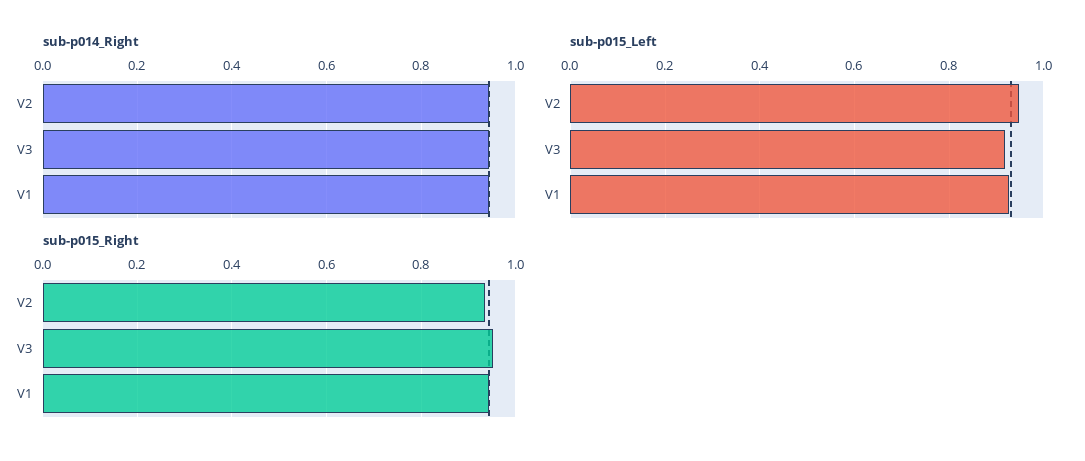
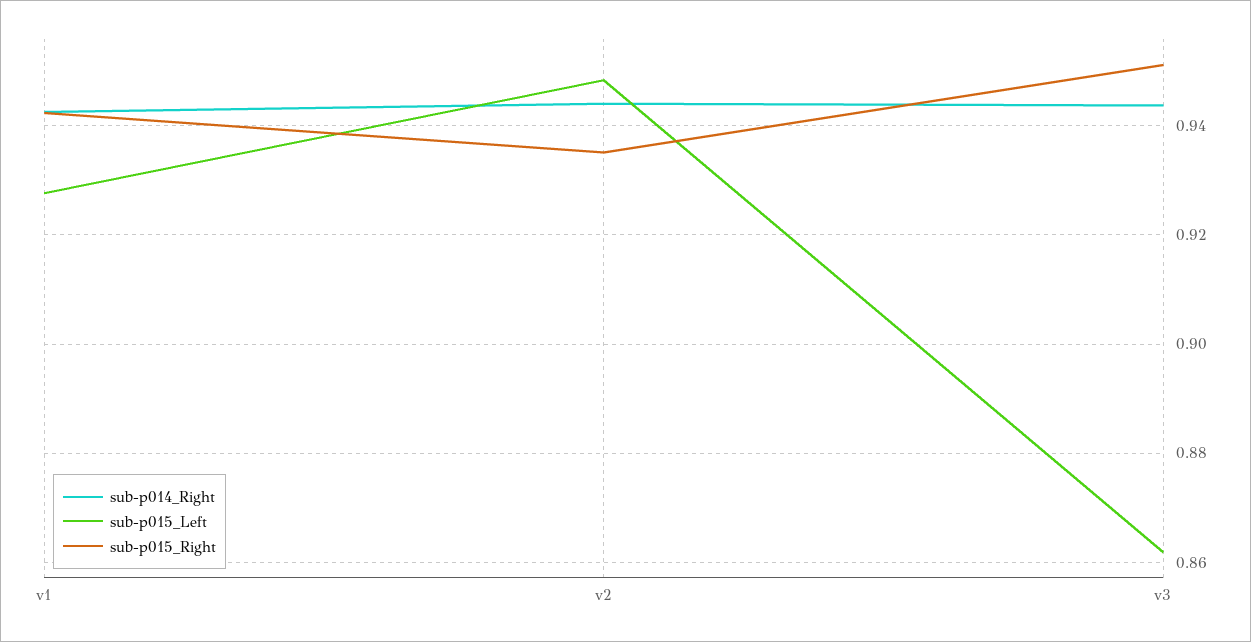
  {
    "sub-p014_Right": {
      "V2": 0.944,
      "V3": 0.944,
      "V1": 0.942
    },
    "sub-p015_Left": {
      "V2": 0.948,
-     "V3": 0.92,
+     "V3": 0.862,
      "V1": 0.928
    },
    "sub-p015_Right": {
      "V2": 0.936,
      "V3": 0.952,
      "V1": 0.942
    }
  }

